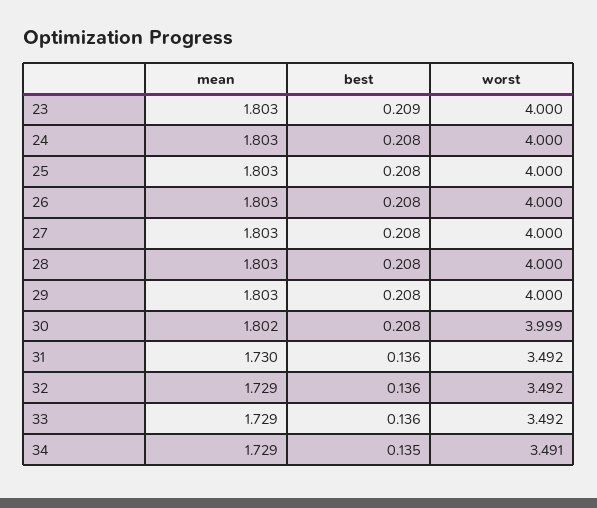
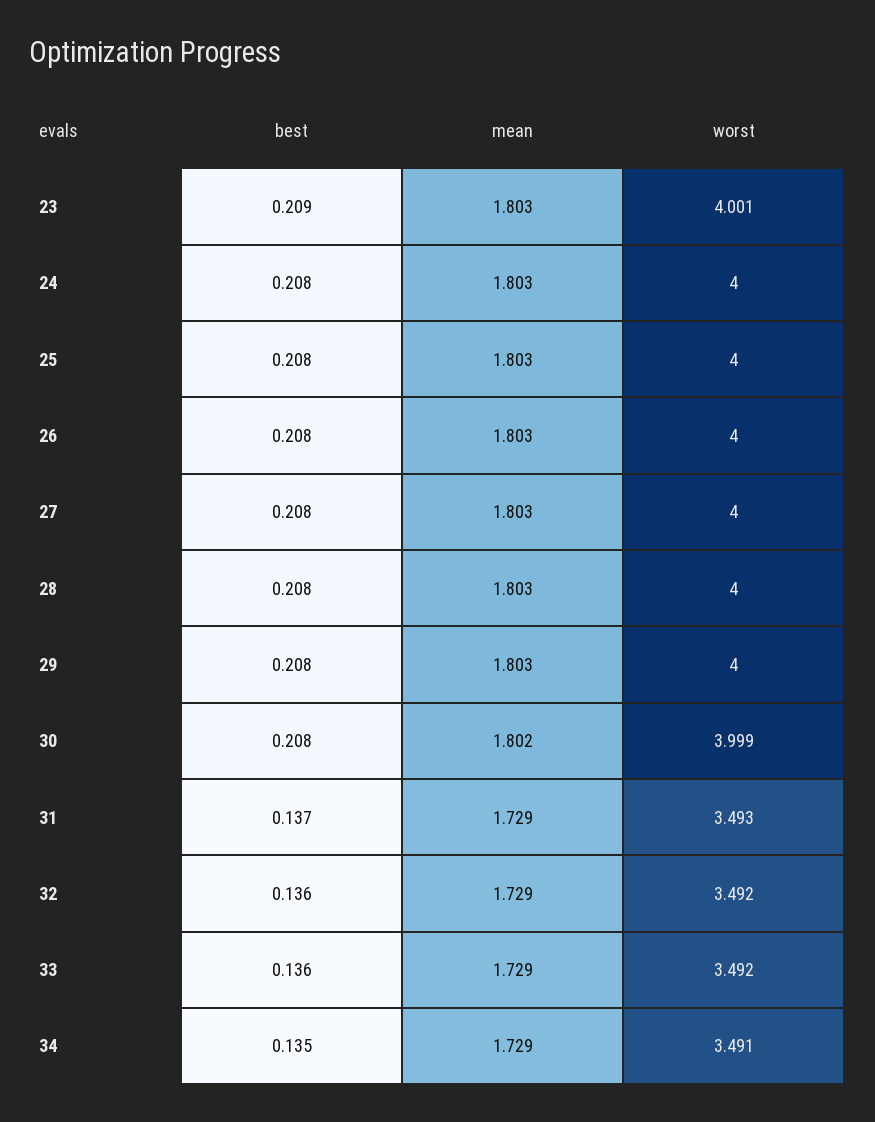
  {
    "mean": {
      "23": 1.803,
      "24": 1.803,
      "25": 1.803,
      "26": 1.803,
      "27": 1.803,
      "28": 1.803,
      "29": 1.803,
      "30": 1.802,
-     "31": 1.73,
+     "31": 1.729,
      "32": 1.729,
      "33": 1.729,
      "34": 1.729
    },
    "best": {
      "23": 0.209,
      "24": 0.208,
      "25": 0.208,
      "26": 0.208,
      "27": 0.208,
      "28": 0.208,
      "29": 0.208,
      "30": 0.208,
-     "31": 0.136,
+     "31": 0.137,
      "32": 0.136,
      "33": 0.136,
      "34": 0.135
    },
    "worst": {
-     "23": 4,
+     "23": 4.001,
      "24": 4,
      "25": 4,
      "26": 4,
      "27": 4,
      "28": 4,
      "29": 4,
      "30": 3.999,
-     "31": 3.492,
+     "31": 3.493,
      "32": 3.492,
      "33": 3.492,
      "34": 3.491
    }
  }

